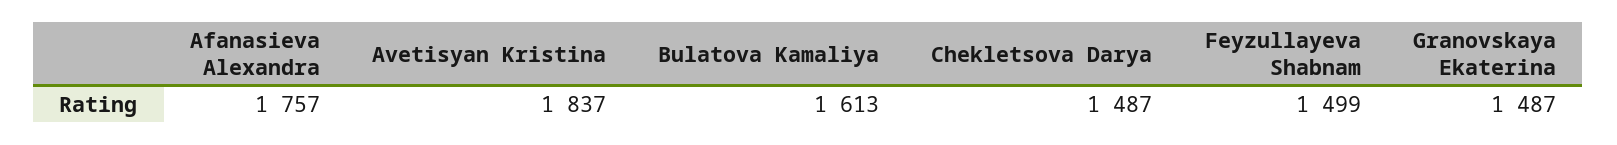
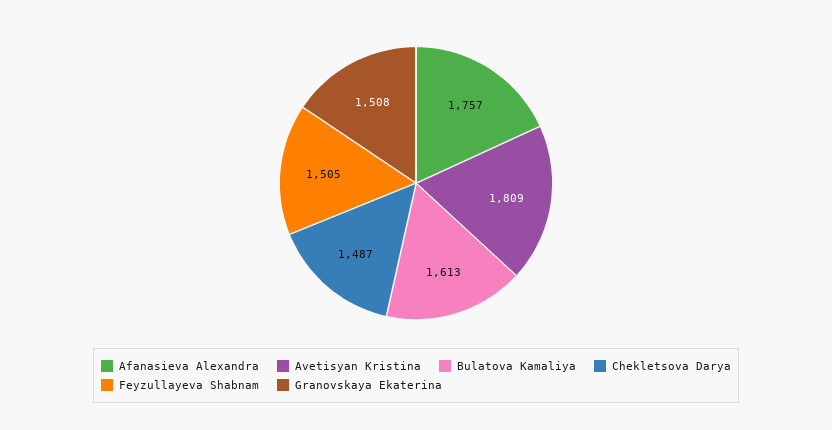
  {
    "Afanasieva Alexandra": 1757,
-   "Avetisyan Kristina": 1837,
+   "Avetisyan Kristina": 1809,
    "Bulatova Kamaliya": 1613,
    "Chekletsova Darya": 1487,
-   "Feyzullayeva Shabnam": 1499,
+   "Feyzullayeva Shabnam": 1505,
-   "Granovskaya Ekaterina": 1487
+   "Granovskaya Ekaterina": 1508
  }

